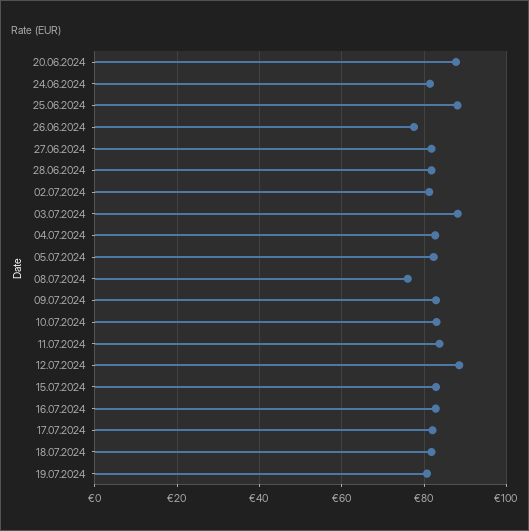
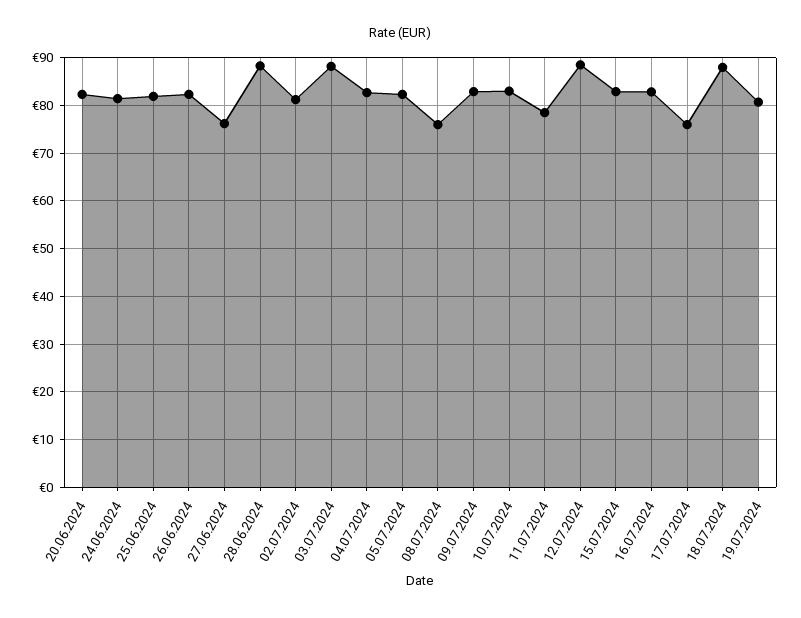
  {
-   "20.06.2024": 88,
+   "20.06.2024": 82,
    "24.06.2024": 82,
-   "25.06.2024": 88,
+   "25.06.2024": 82,
-   "26.06.2024": 78,
+   "26.06.2024": 82,
-   "27.06.2024": 82,
+   "27.06.2024": 76,
-   "28.06.2024": 82,
+   "28.06.2024": 88,
    "02.07.2024": 82,
    "03.07.2024": 88,
    "04.07.2024": 82,
    "05.07.2024": 82,
    "08.07.2024": 76,
    "09.07.2024": 82,
    "10.07.2024": 84,
-   "11.07.2024": 84,
+   "11.07.2024": 78,
    "12.07.2024": 88,
    "15.07.2024": 82,
    "16.07.2024": 82,
-   "17.07.2024": 82,
+   "17.07.2024": 76,
-   "18.07.2024": 82,
+   "18.07.2024": 88,
    "19.07.2024": 80
  }

